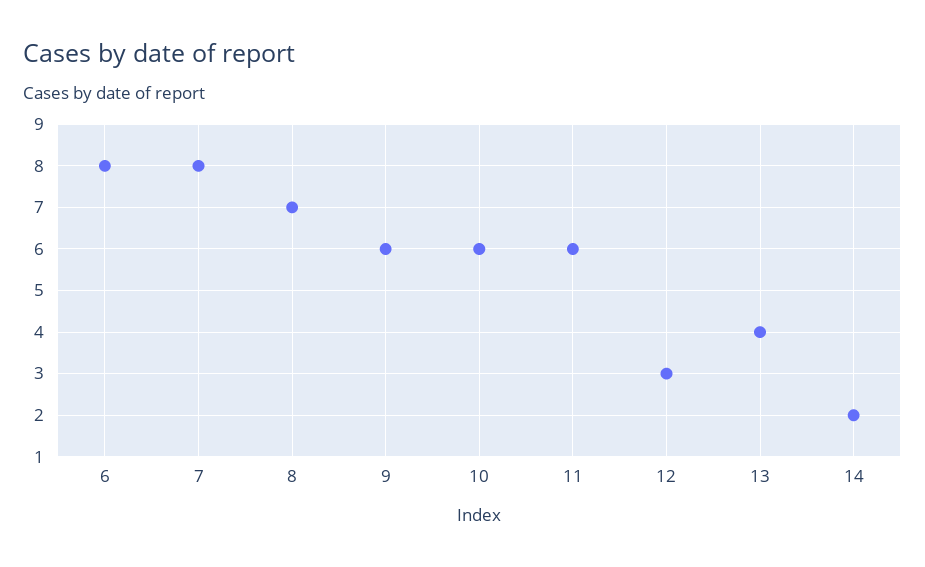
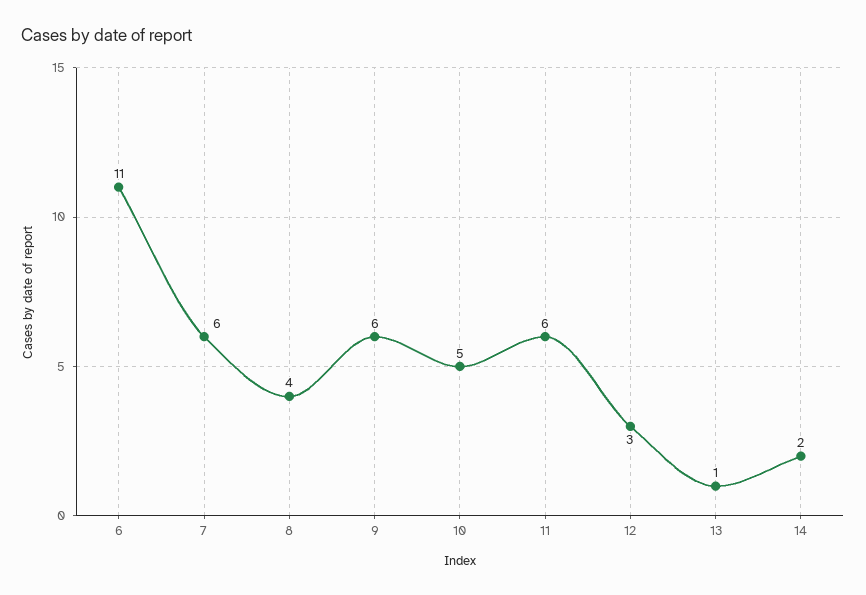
  {
-   "6": 8,
+   "6": 11,
-   "7": 8,
+   "7": 6,
-   "8": 7,
+   "8": 4,
    "9": 6,
-   "10": 6,
+   "10": 5,
    "11": 6,
    "12": 3,
-   "13": 4,
+   "13": 1,
    "14": 2
  }

